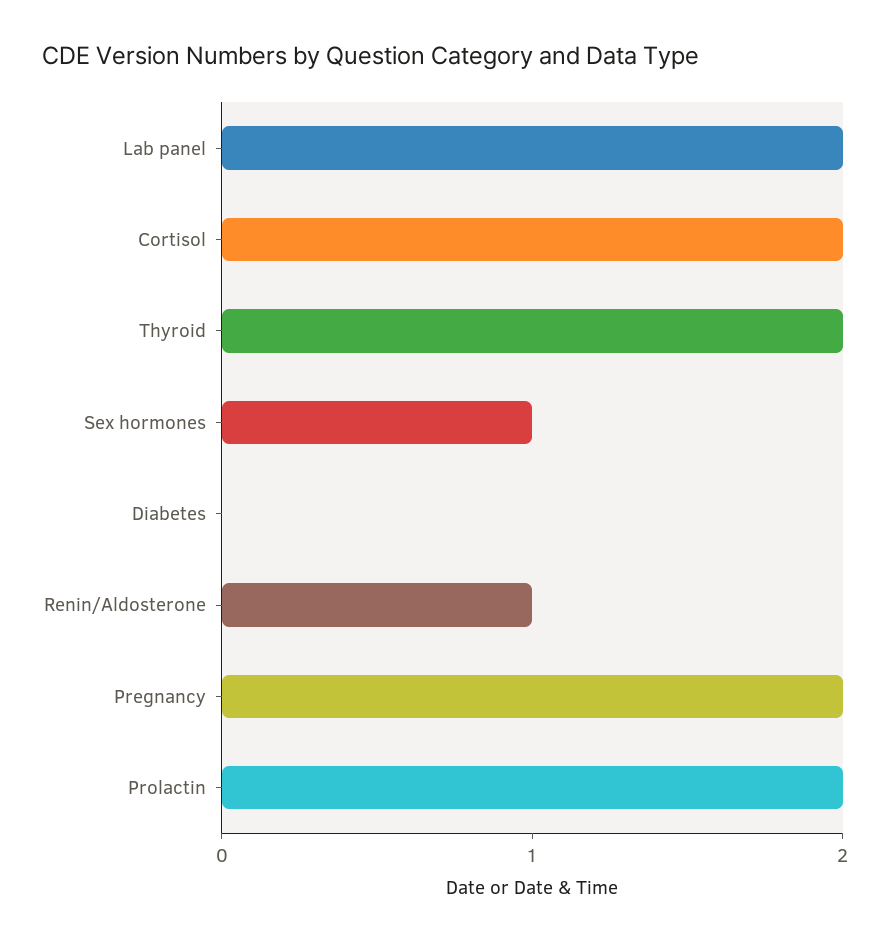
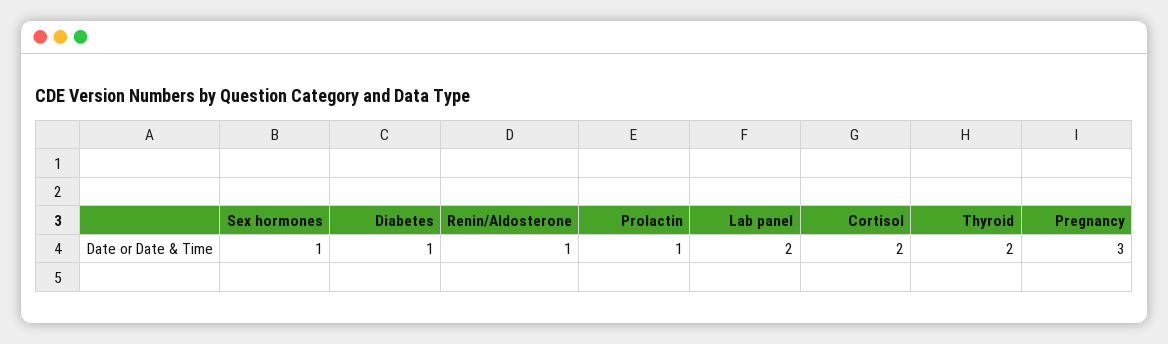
  {
    "Lab panel": 2,
    "Cortisol": 2,
    "Thyroid": 2,
    "Sex hormones": 1,
-   "Diabetes": 0,
+   "Diabetes": 1,
    "Renin/Aldosterone": 1,
-   "Pregnancy": 2,
+   "Pregnancy": 3,
-   "Prolactin": 2
+   "Prolactin": 1
  }

